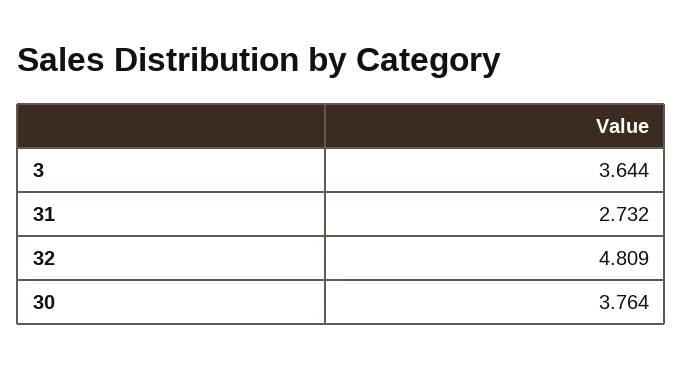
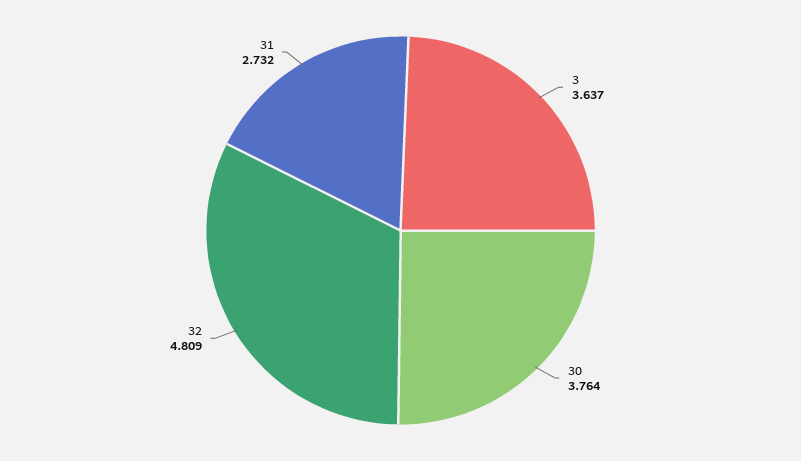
  {
-   "3": 3.644,
+   "3": 3.637,
    "31": 2.732,
    "32": 4.809,
    "30": 3.764
  }

